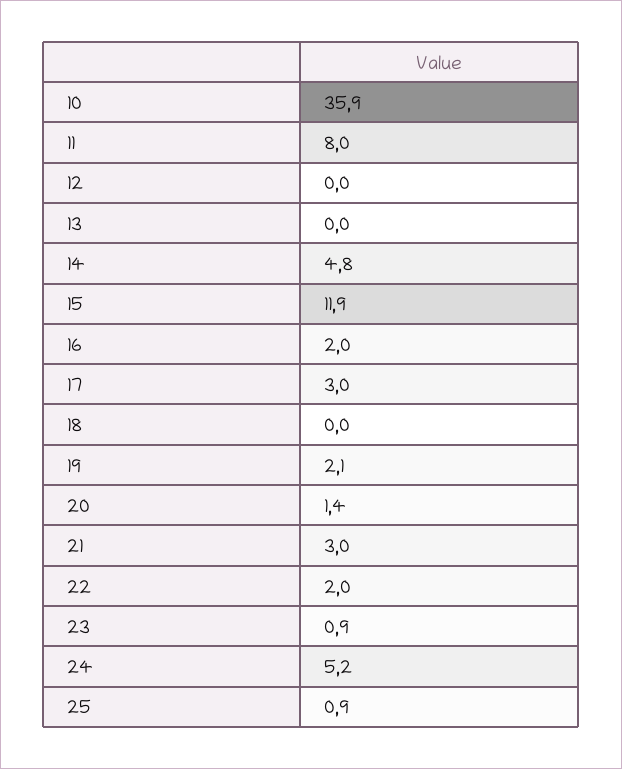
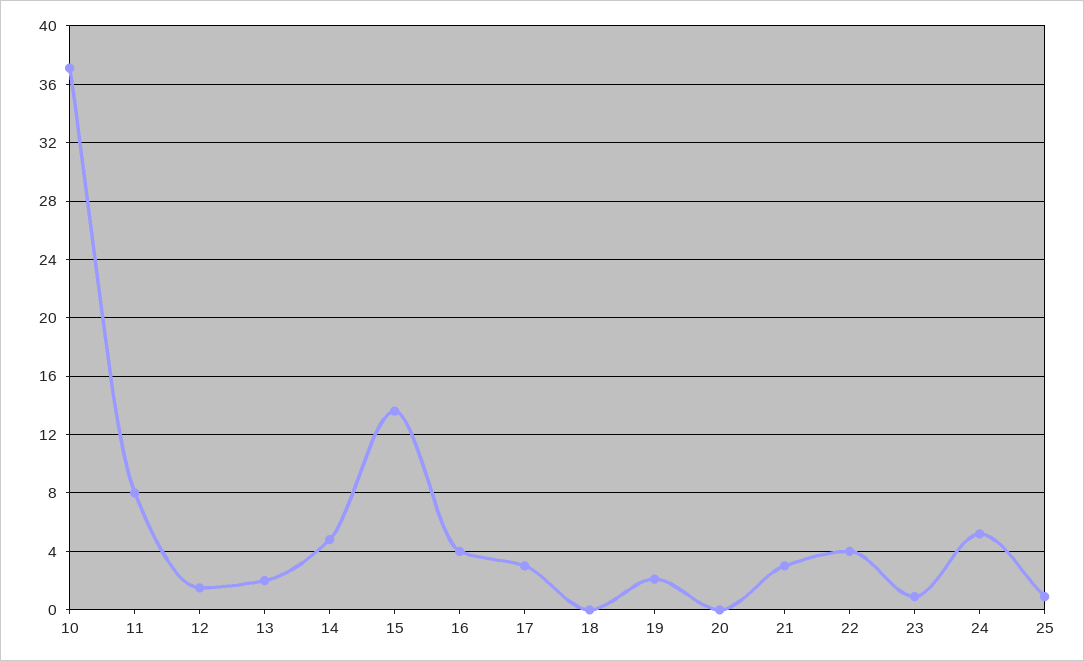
  {
-   "10": 35.9,
+   "10": 37,
    "11": 8,
-   "12": 0,
+   "12": 1.5,
-   "13": 0,
+   "13": 2,
    "14": 4.8,
-   "15": 11.9,
+   "15": 13.5,
-   "16": 2,
+   "16": 4,
    "17": 3,
    "18": 0,
    "19": 2.1,
-   "20": 1.4,
+   "20": 0,
    "21": 3,
-   "22": 2,
+   "22": 4,
    "23": 0.9,
    "24": 5.2,
    "25": 0.9
  }

